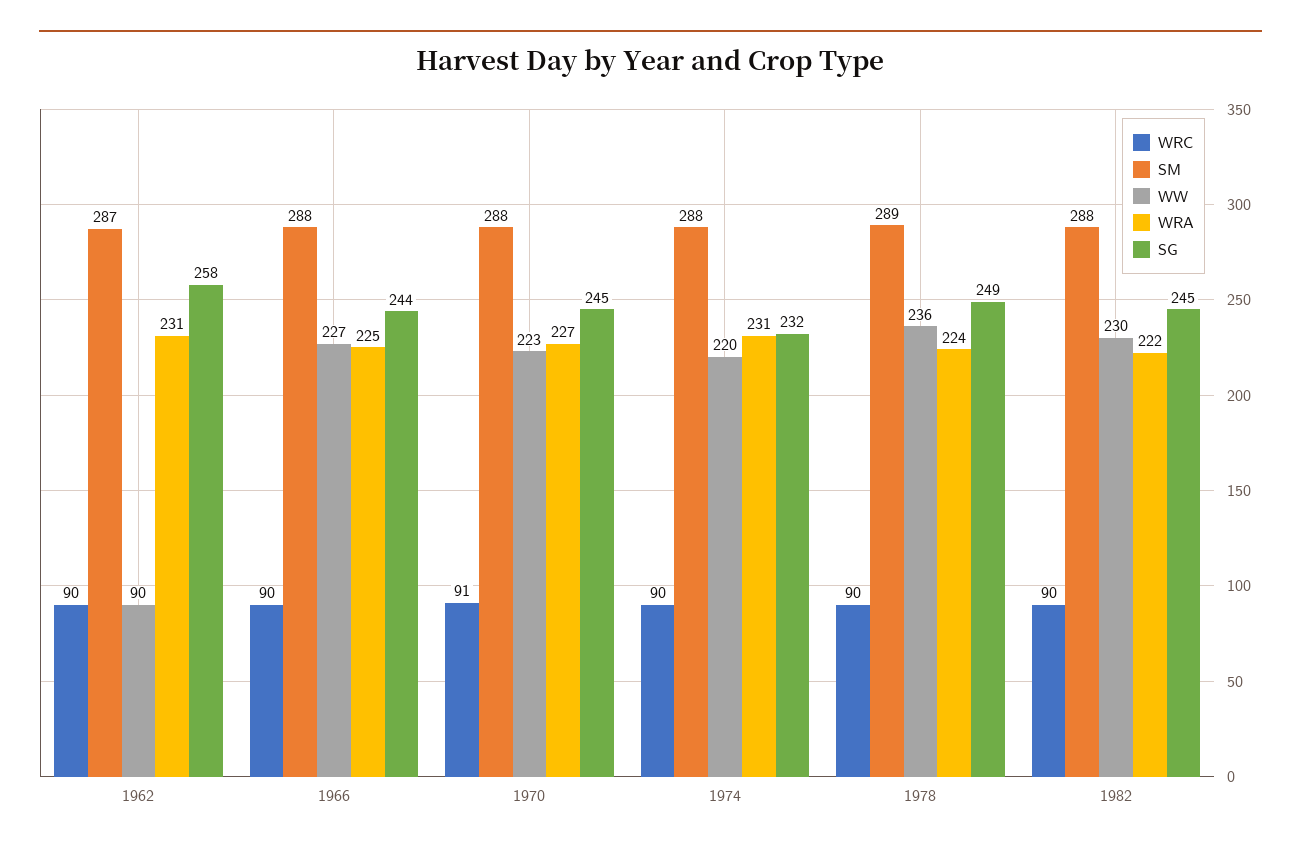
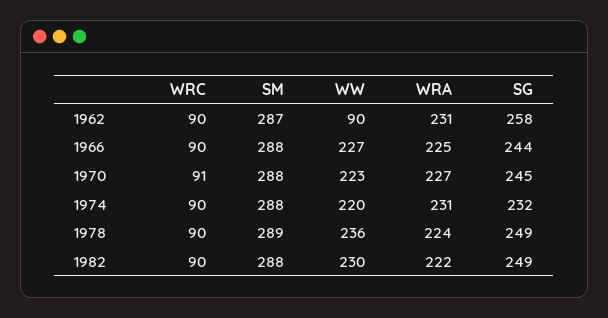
  {
    "WRC": {
      "1962": 90,
      "1966": 90,
      "1970": 91,
      "1974": 90,
      "1978": 90,
      "1982": 90
    },
    "SM": {
      "1962": 287,
      "1966": 288,
      "1970": 288,
      "1974": 288,
      "1978": 289,
      "1982": 288
    },
    "WW": {
      "1962": 90,
      "1966": 227,
      "1970": 223,
      "1974": 220,
      "1978": 236,
      "1982": 230
    },
    "WRA": {
      "1962": 231,
      "1966": 225,
      "1970": 227,
      "1974": 231,
      "1978": 224,
      "1982": 222
    },
    "SG": {
      "1962": 258,
      "1966": 244,
      "1970": 245,
      "1974": 232,
      "1978": 249,
-     "1982": 245
+     "1982": 249
    }
  }

